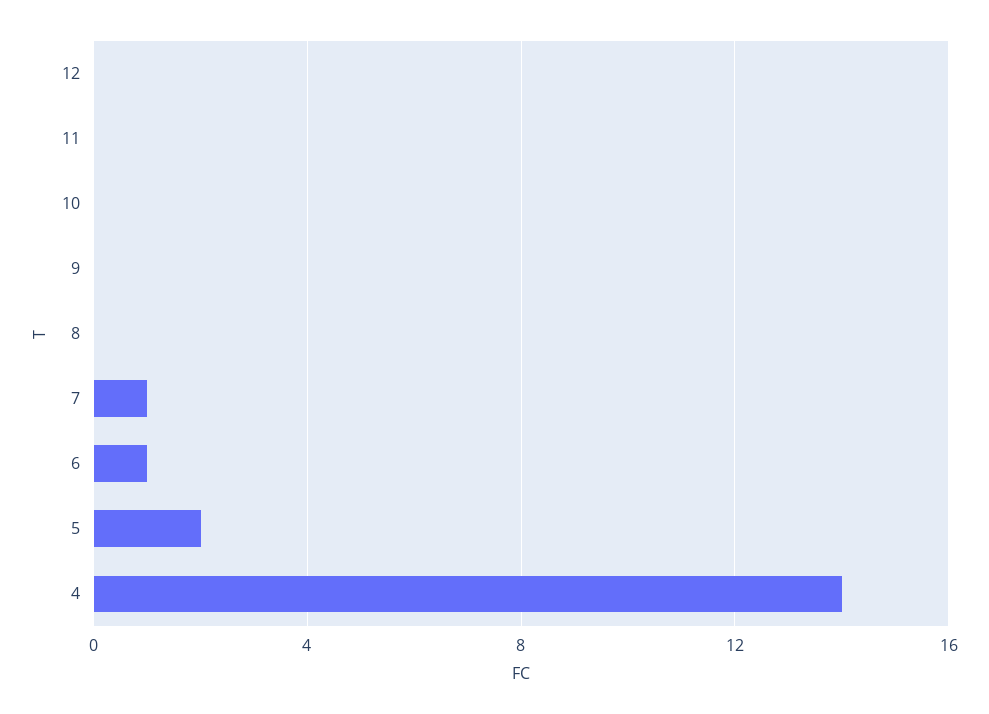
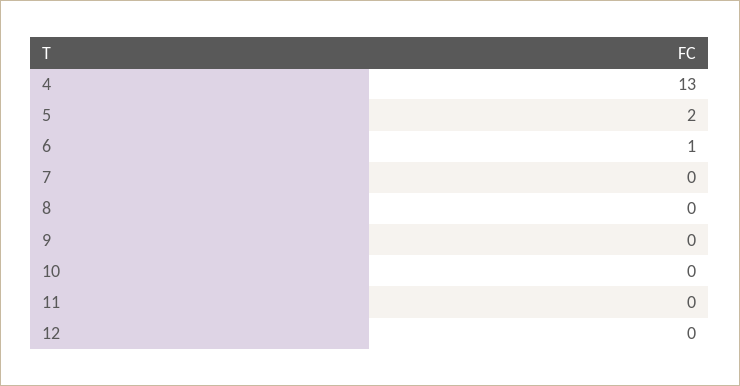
  {
    "12": 0,
    "11": 0,
    "10": 0,
    "9": 0,
    "8": 0,
-   "7": 1,
+   "7": 0,
    "6": 1,
    "5": 2,
-   "4": 14
+   "4": 13
  }

